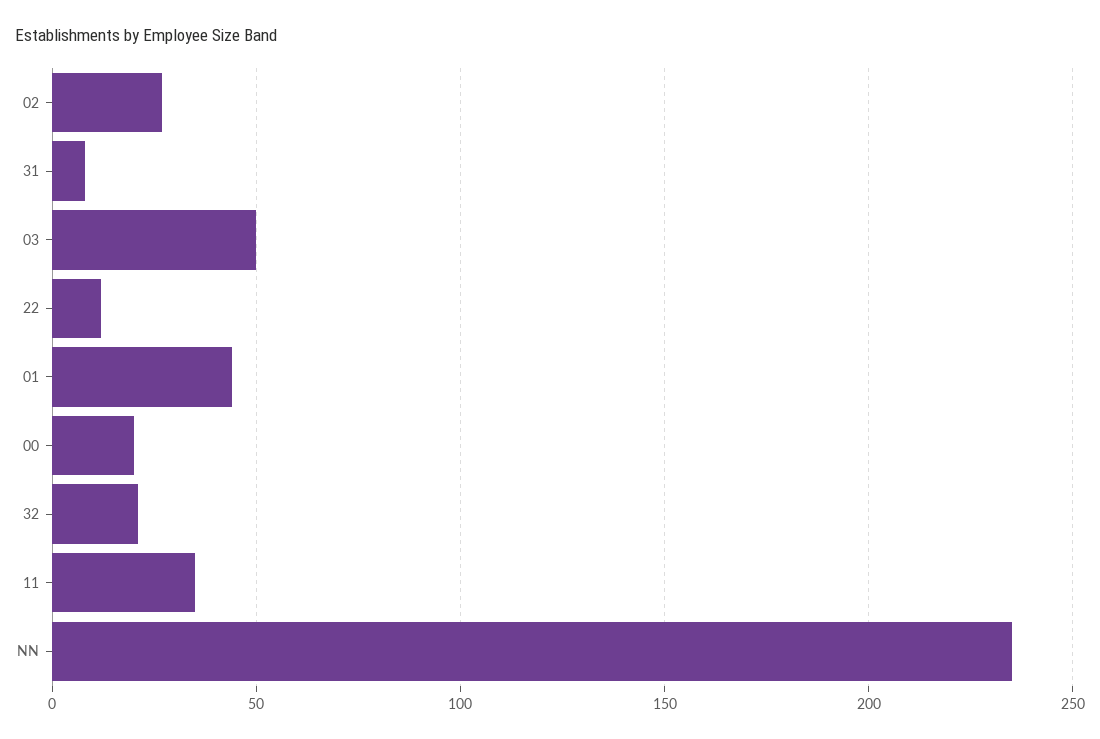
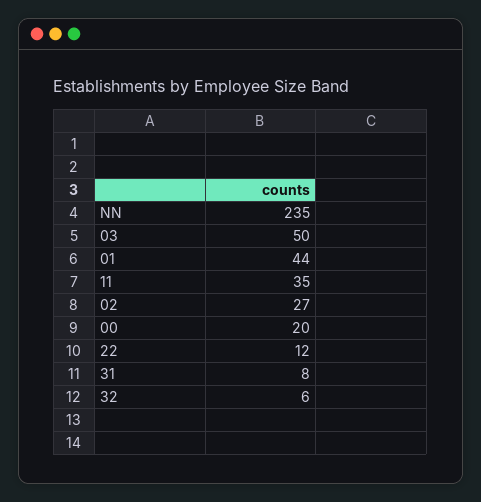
  {
    "02": 27,
    "31": 8,
    "03": 50,
    "22": 12,
    "01": 44,
    "00": 20,
-   "32": 20,
+   "32": 6,
    "11": 35,
    "NN": 235
  }

